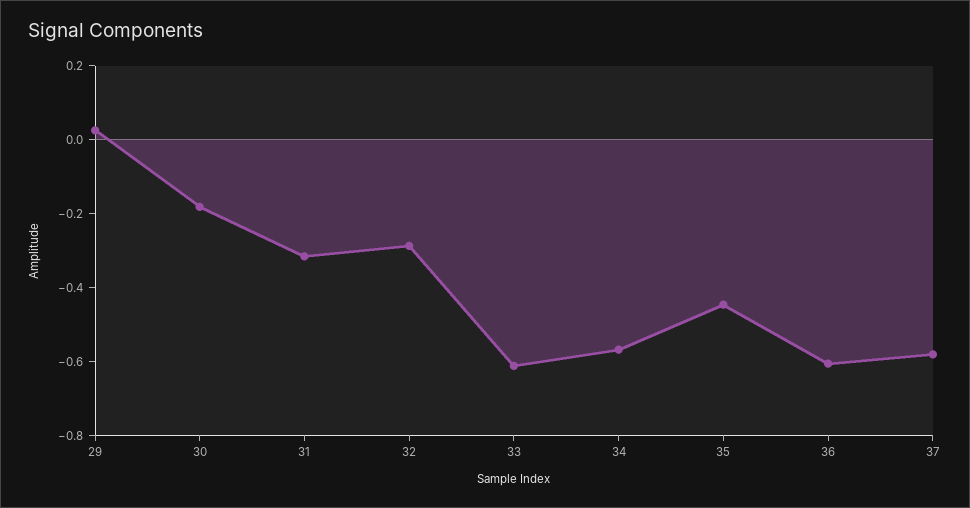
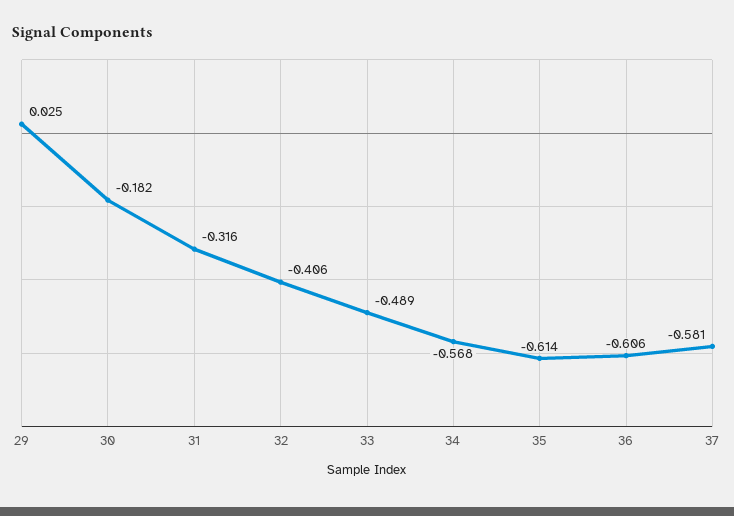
  {
    "29": 0.025,
    "30": -0.182,
    "31": -0.316,
-   "32": -0.3,
+   "32": -0.406,
-   "33": -0.6,
+   "33": -0.489,
    "34": -0.568,
-   "35": -0.45,
+   "35": -0.614,
    "36": -0.606,
    "37": -0.581
  }

